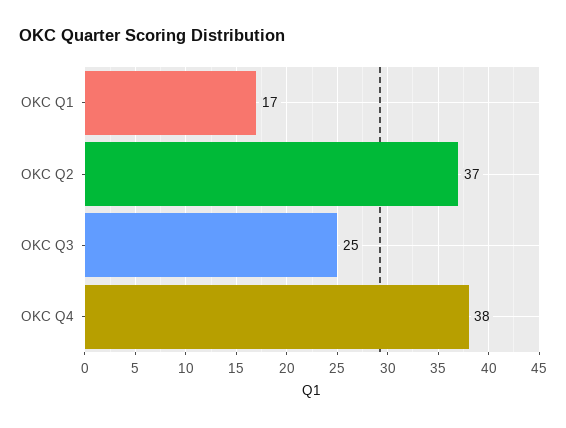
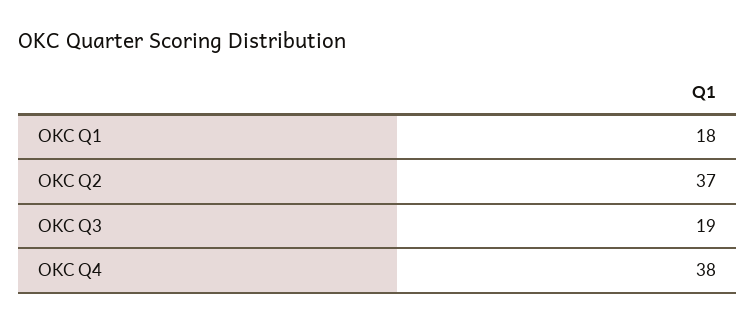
  {
-   "OKC Q1": 17,
+   "OKC Q1": 18,
    "OKC Q2": 37,
-   "OKC Q3": 25,
+   "OKC Q3": 19,
    "OKC Q4": 38
  }

